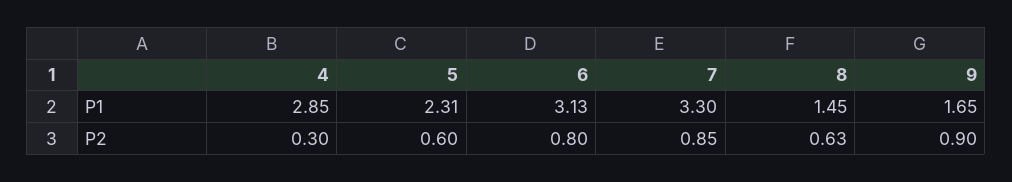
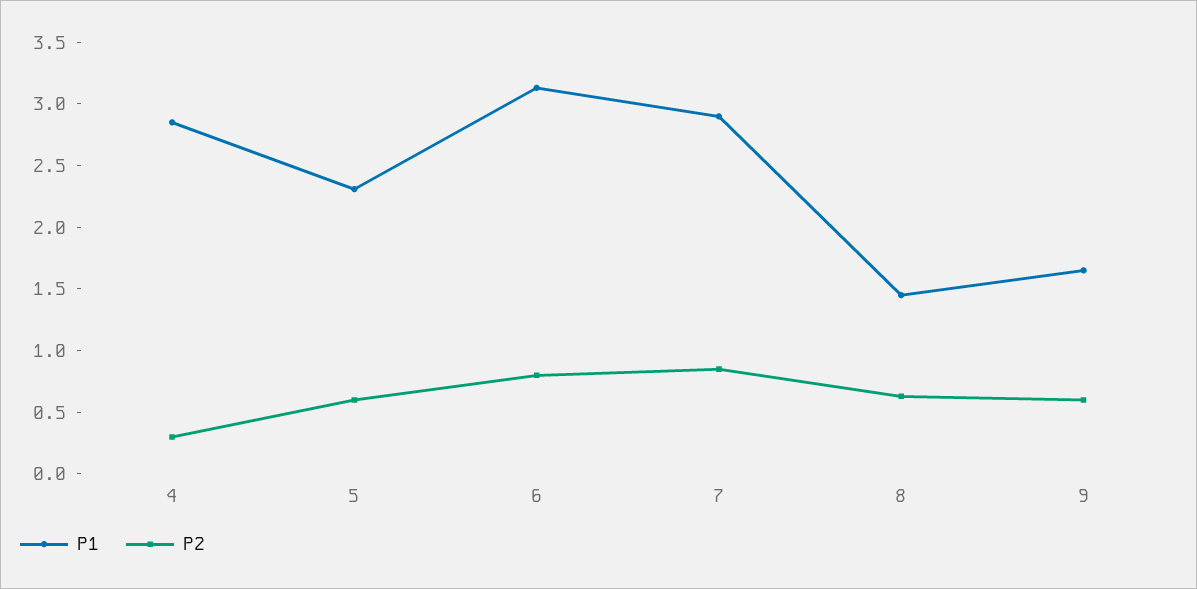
  {
    "P1": {
      "4": 2.85,
      "5": 2.31,
      "6": 3.13,
-     "7": 3.3,
+     "7": 2.9,
      "8": 1.45,
      "9": 1.65
    },
    "P2": {
      "4": 0.3,
      "5": 0.6,
      "6": 0.8,
      "7": 0.85,
      "8": 0.63,
-     "9": 0.9
+     "9": 0.6
    }
  }

